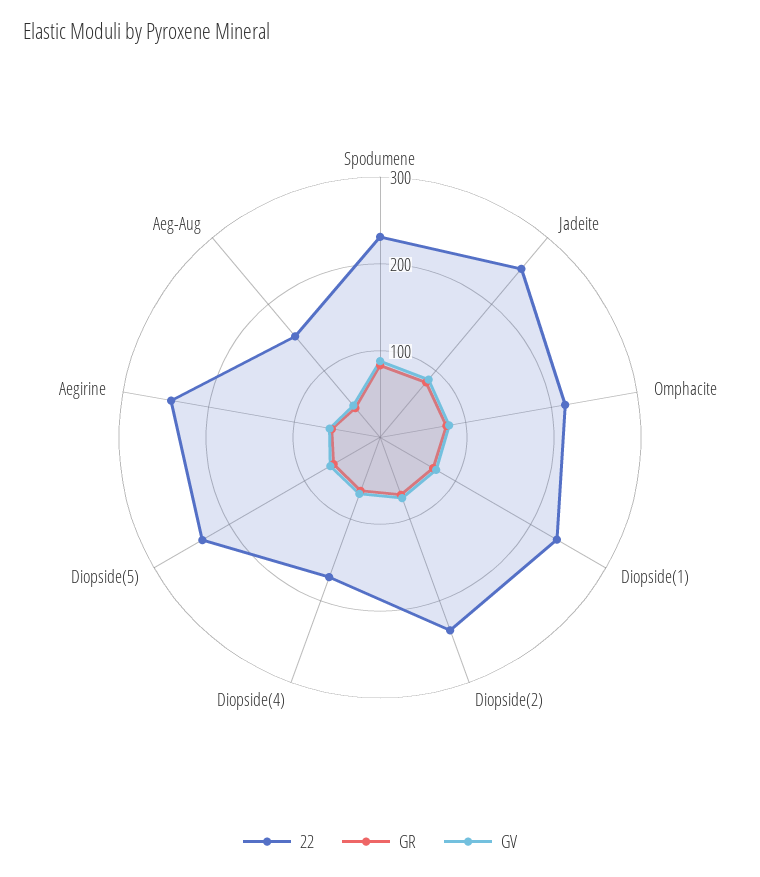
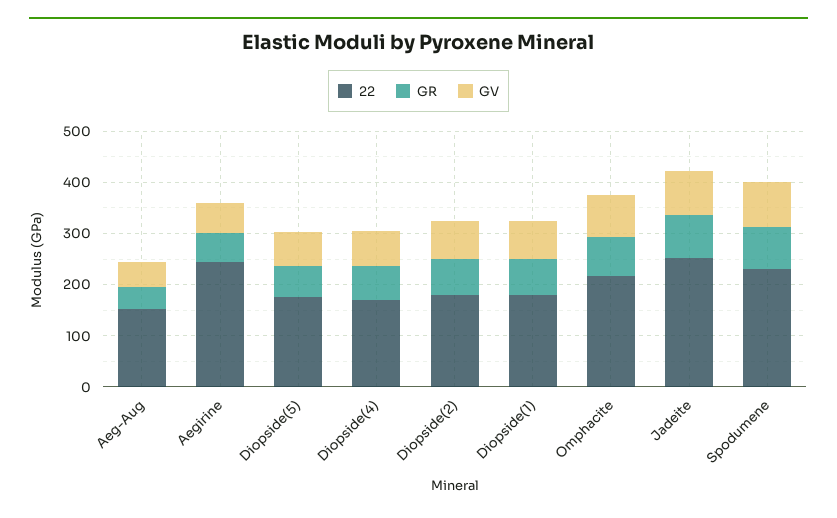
  {
    "22": {
      "Spodumene": 240,
      "Jadeite": 260,
      "Omphacite": 220,
-     "Diopside(1)": 240,
+     "Diopside(1)": 180,
-     "Diopside(2)": 240,
+     "Diopside(2)": 180,
      "Diopside(4)": 180,
-     "Diopside(5)": 240,
+     "Diopside(5)": 180,
      "Aegirine": 240,
      "Aeg-Aug": 160
    },
    "GR": {
      "Spodumene": 80,
      "Jadeite": 80,
      "Omphacite": 80,
      "Diopside(1)": 80,
      "Diopside(2)": 80,
      "Diopside(4)": 60,
      "Diopside(5)": 60,
      "Aegirine": 60,
      "Aeg-Aug": 40
    },
    "GV": {
      "Spodumene": 80,
      "Jadeite": 80,
      "Omphacite": 80,
      "Diopside(1)": 80,
      "Diopside(2)": 80,
      "Diopside(4)": 60,
      "Diopside(5)": 60,
      "Aegirine": 60,
      "Aeg-Aug": 40
    }
  }

